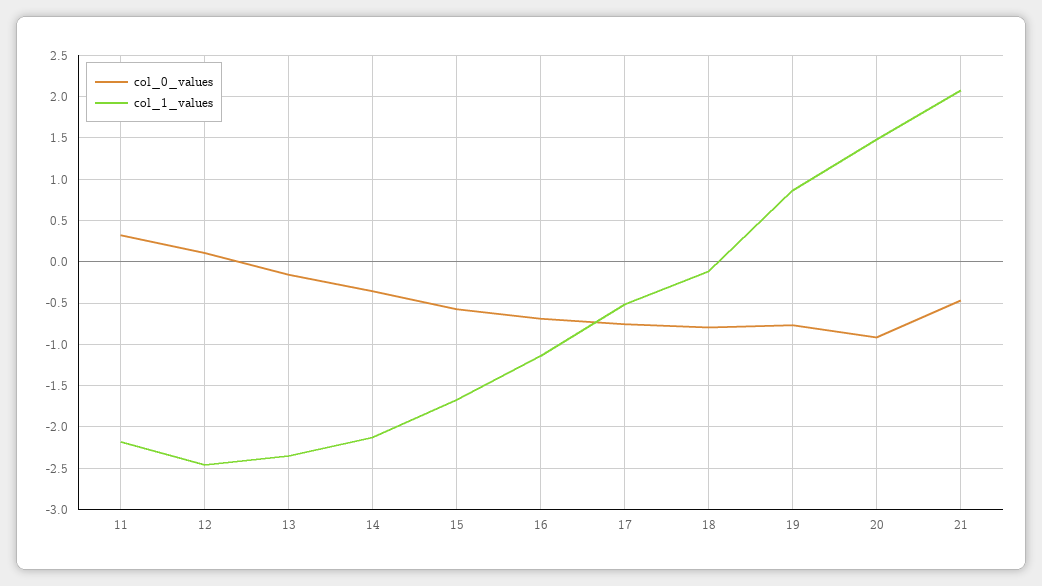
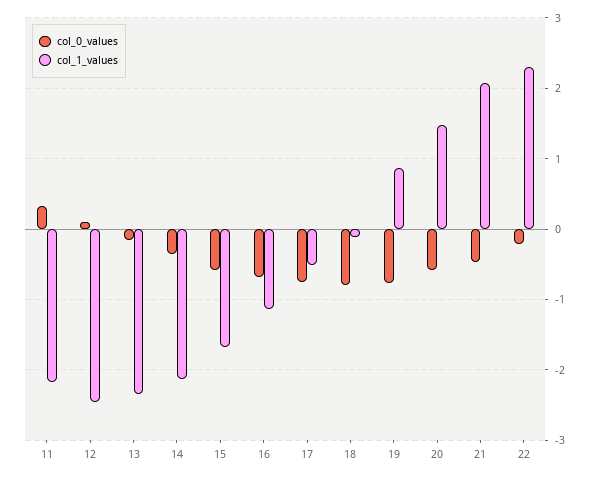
  {
    "col_0_values": {
      "11": 0.3,
      "12": 0.1,
      "13": -0.2,
      "14": -0.4,
      "15": -0.6,
      "16": -0.7,
      "17": -0.8,
      "18": -0.8,
      "19": -0.8,
-     "20": -0.9,
+     "20": -0.6,
-     "21": -0.5
+     "21": -0.5,
+     "22": -0.2
    },
    "col_1_values": {
      "11": -2.2,
      "12": -2.5,
      "13": -2.3,
      "14": -2.1,
      "15": -1.7,
      "16": -1.1,
      "17": -0.5,
      "18": -0.1,
      "19": 0.9,
      "20": 1.5,
-     "21": 2.1
+     "21": 2.1,
+     "22": 2.3
    }
  }

